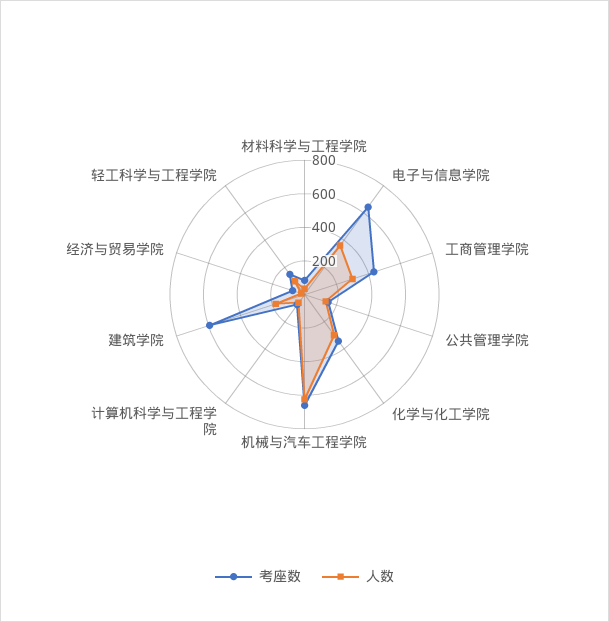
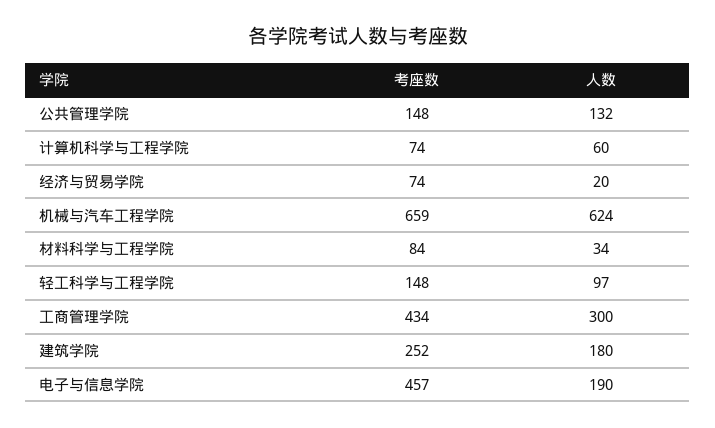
  {
    "考座数": {
      "材料科学与工程学院": 84,
-     "电子与信息学院": 650,
+     "电子与信息学院": 457,
      "工商管理学院": 434,
      "公共管理学院": 148,
-     "化学与化工学院": 350,
      "机械与汽车工程学院": 659,
      "计算机科学与工程学院": 74,
-     "建筑学院": 600,
+     "建筑学院": 252,
      "经济与贸易学院": 74,
      "轻工科学与工程学院": 148
    },
    "人数": {
      "材料科学与工程学院": 34,
-     "电子与信息学院": 350,
+     "电子与信息学院": 190,
      "工商管理学院": 300,
      "公共管理学院": 132,
-     "化学与化工学院": 300,
      "机械与汽车工程学院": 624,
      "计算机科学与工程学院": 60,
      "建筑学院": 180,
      "经济与贸易学院": 20,
      "轻工科学与工程学院": 97
    }
  }

